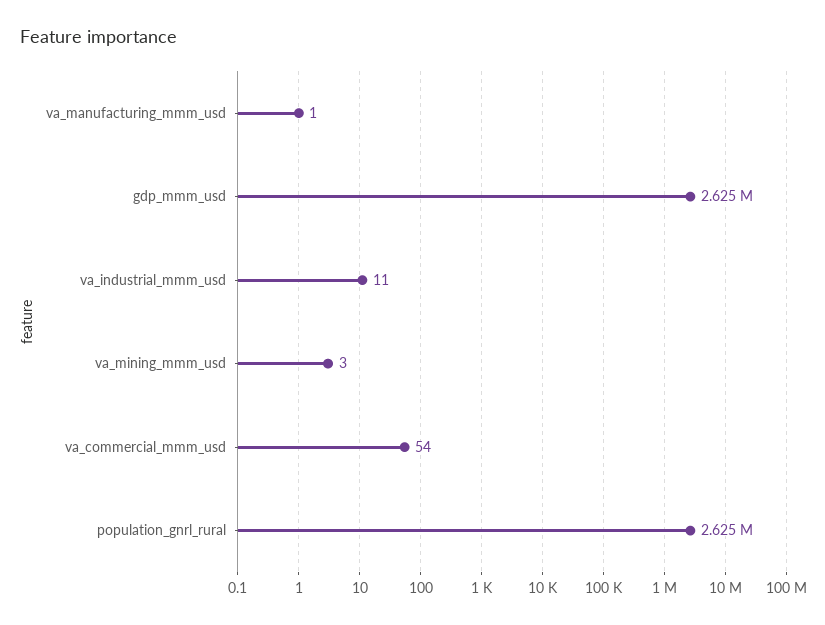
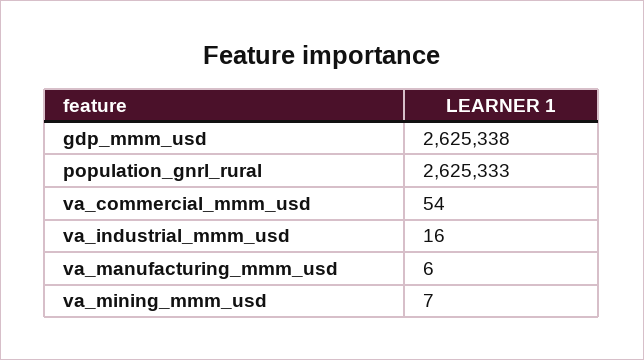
  {
-   "va_manufacturing_mmm_usd": 1,
+   "va_manufacturing_mmm_usd": 6,
    "gdp_mmm_usd": 2625338,
-   "va_industrial_mmm_usd": 11,
+   "va_industrial_mmm_usd": 16,
-   "va_mining_mmm_usd": 3,
+   "va_mining_mmm_usd": 7,
    "va_commercial_mmm_usd": 54,
    "population_gnrl_rural": 2625333
  }

